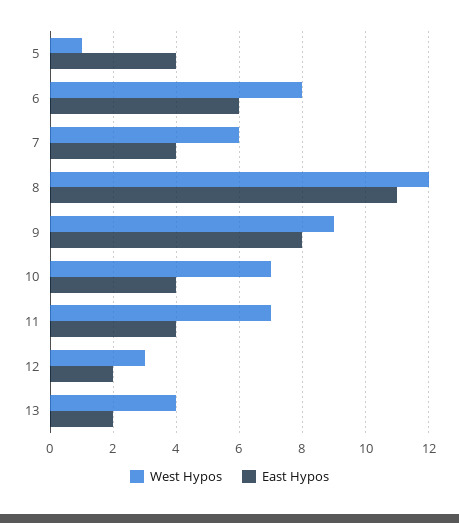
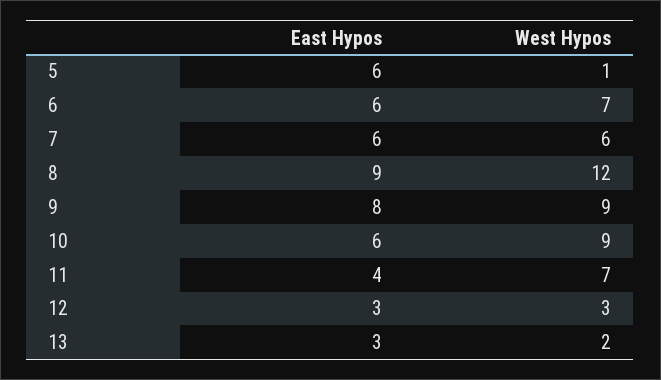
  {
    "West Hypos": {
      "5": 1,
-     "6": 8,
+     "6": 7,
      "7": 6,
      "8": 12,
      "9": 9,
-     "10": 7,
+     "10": 9,
      "11": 7,
      "12": 3,
-     "13": 4
+     "13": 2
    },
    "East Hypos": {
-     "5": 4,
+     "5": 6,
      "6": 6,
-     "7": 4,
+     "7": 6,
-     "8": 11,
+     "8": 9,
      "9": 8,
-     "10": 4,
+     "10": 6,
      "11": 4,
-     "12": 2,
+     "12": 3,
-     "13": 2
+     "13": 3
    }
  }

